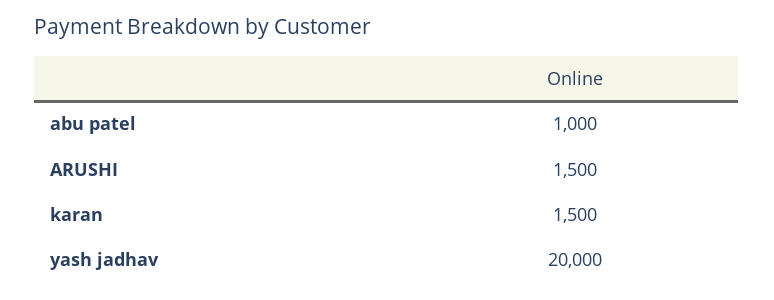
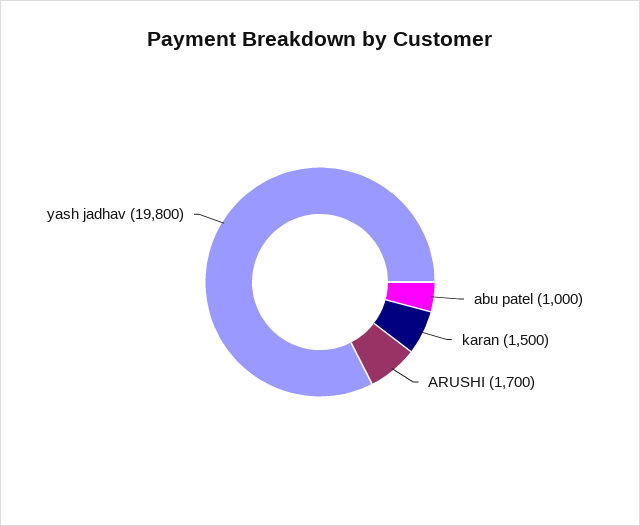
  {
    "abu patel": 1000,
-   "ARUSHI": 1500,
+   "ARUSHI": 1700,
    "karan": 1500,
-   "yash jadhav": 20000
+   "yash jadhav": 19800
  }

